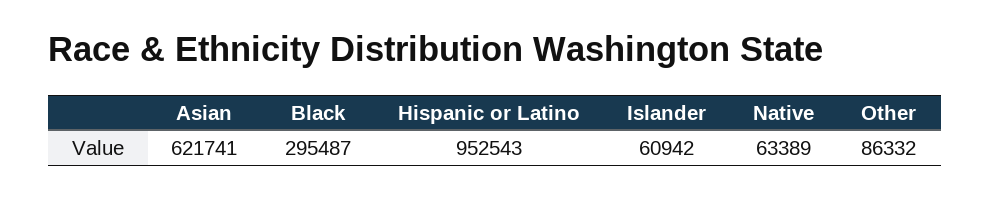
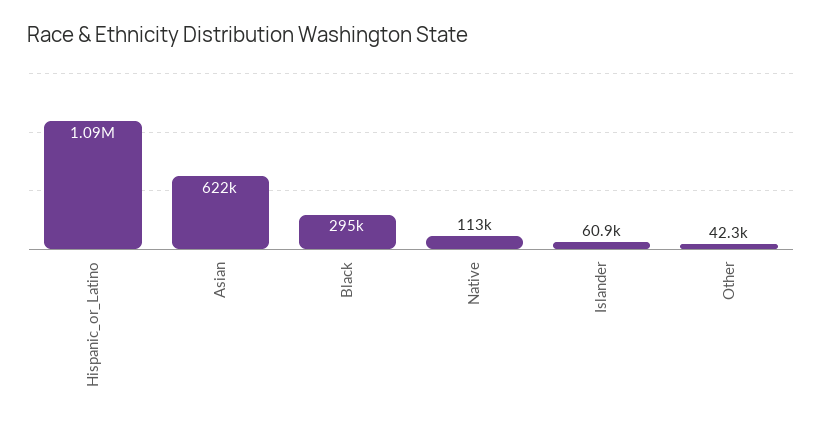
  {
    "Asian": 621741,
    "Black": 295487,
-   "Hispanic or Latino": 952543,
+   "Hispanic or Latino": 1090000,
    "Islander": 60942,
-   "Native": 63389,
+   "Native": 113000,
-   "Other": 86332
+   "Other": 42300
  }

